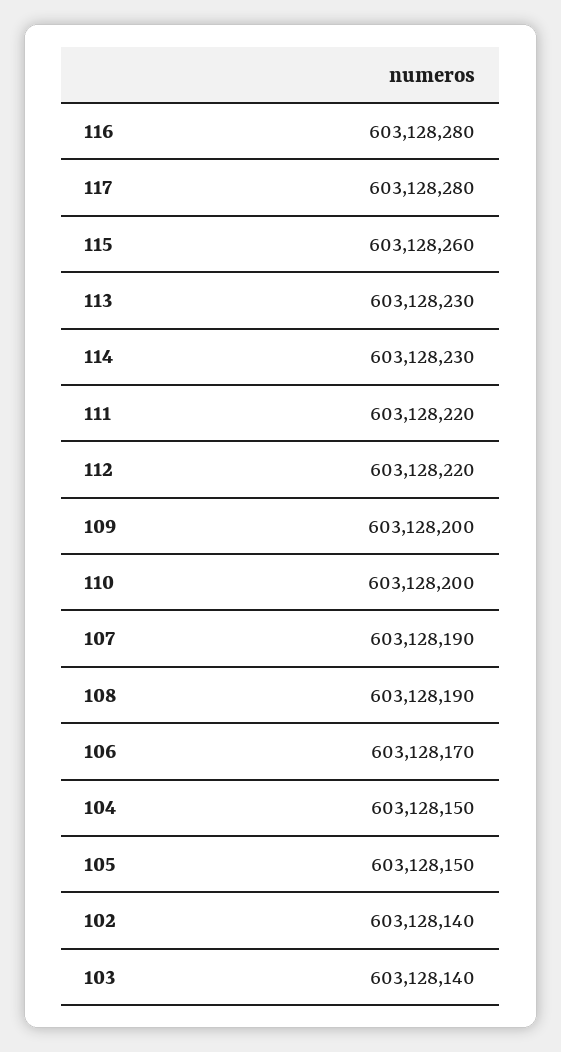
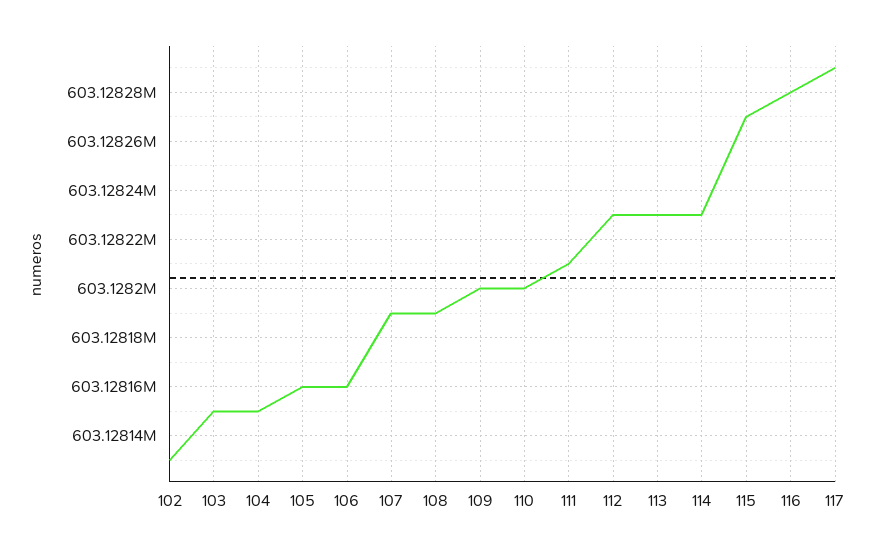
  {
    "116": 603128280,
-   "117": 603128280,
+   "117": 603128290,
-   "115": 603128260,
+   "115": 603128270,
    "113": 603128230,
    "114": 603128230,
-   "111": 603128220,
+   "111": 603128210,
-   "112": 603128220,
+   "112": 603128230,
    "109": 603128200,
    "110": 603128200,
    "107": 603128190,
    "108": 603128190,
-   "106": 603128170,
+   "106": 603128160,
    "104": 603128150,
-   "105": 603128150,
+   "105": 603128160,
-   "102": 603128140,
+   "102": 603128130,
-   "103": 603128140
+   "103": 603128150
  }

